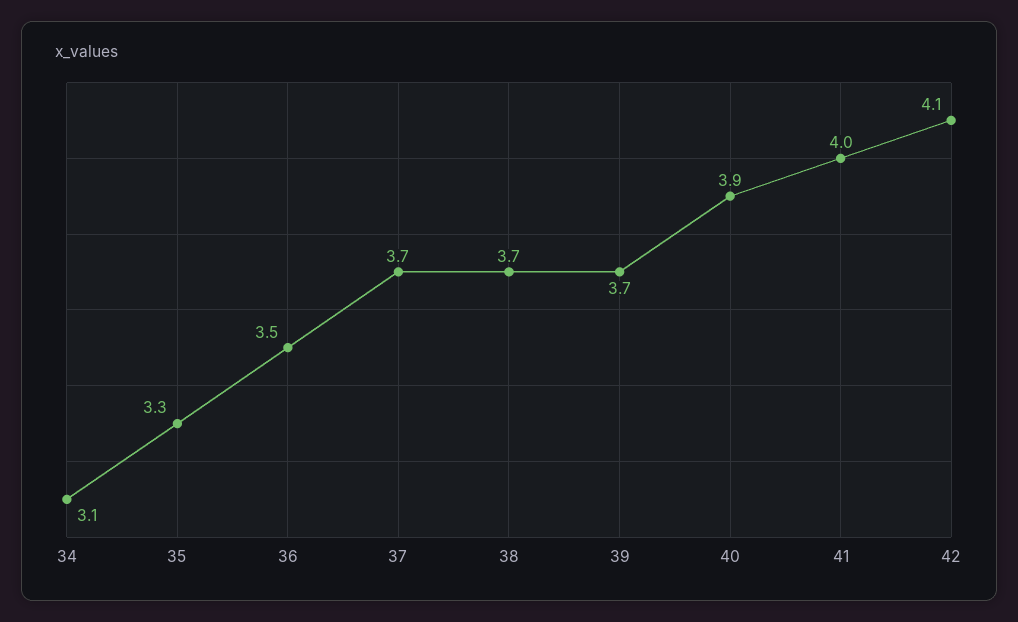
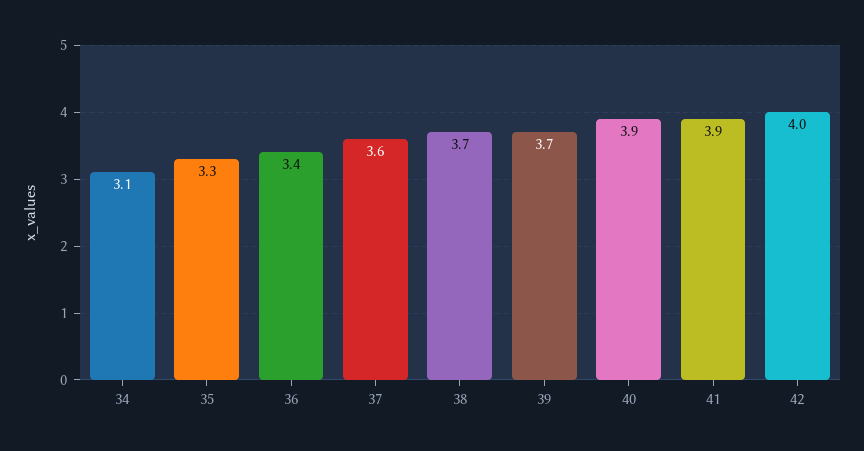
  {
    "34": 3.1,
    "35": 3.3,
-   "36": 3.5,
+   "36": 3.4,
-   "37": 3.7,
+   "37": 3.6,
    "38": 3.7,
    "39": 3.7,
    "40": 3.9,
-   "41": 4,
+   "41": 3.9,
-   "42": 4.1
+   "42": 4
  }

